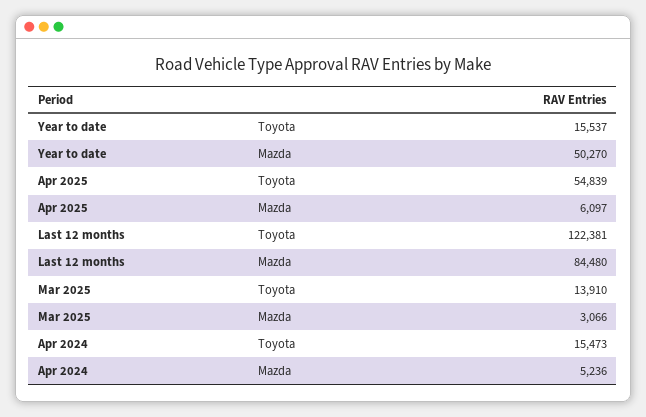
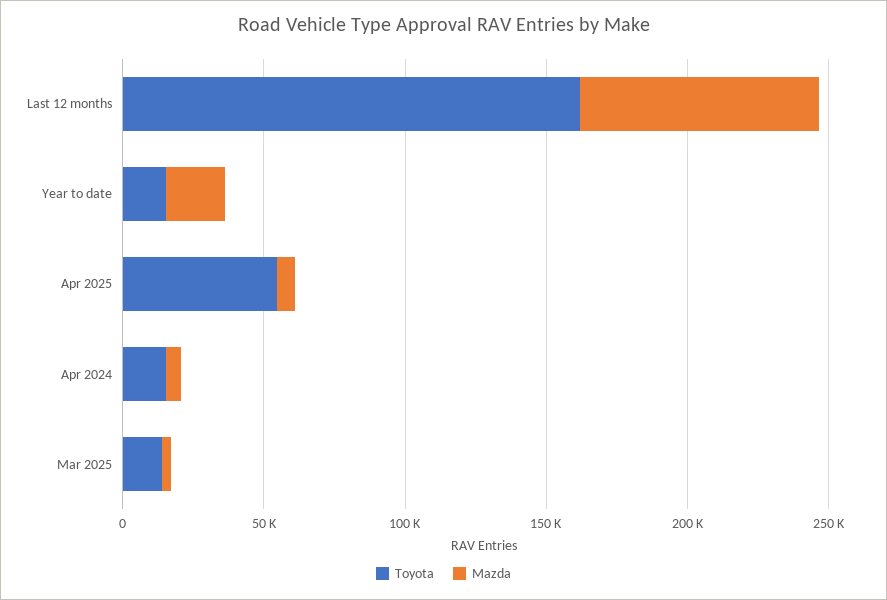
  {
    "Toyota": {
      "Year to date": 15537,
      "Apr 2025": 54839,
-     "Last 12 months": 122381,
+     "Last 12 months": 160000,
      "Mar 2025": 13910,
      "Apr 2024": 15473
    },
    "Mazda": {
-     "Year to date": 50270,
+     "Year to date": 20000,
      "Apr 2025": 6097,
      "Last 12 months": 84480,
      "Mar 2025": 3066,
      "Apr 2024": 5236
    }
  }

